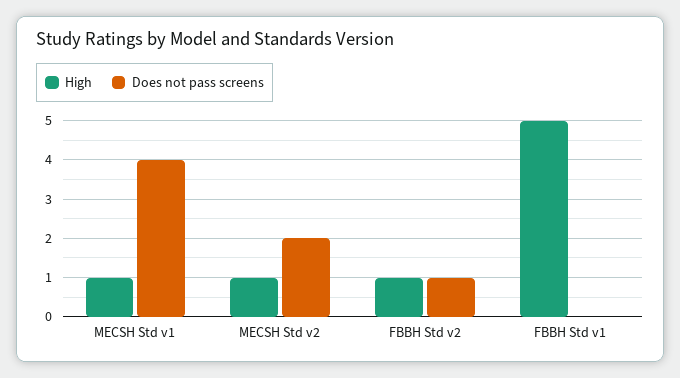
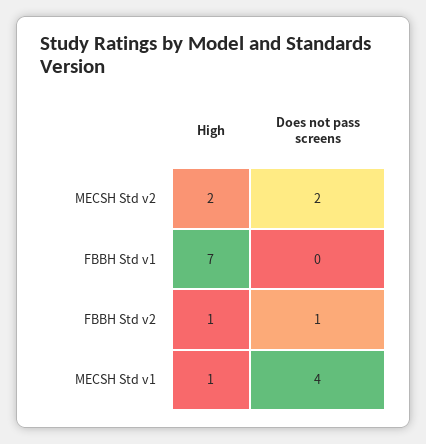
  {
    "High": {
      "MECSH Std v1": 1,
-     "MECSH Std v2": 1,
+     "MECSH Std v2": 2,
      "FBBH Std v2": 1,
-     "FBBH Std v1": 5
+     "FBBH Std v1": 7
    },
    "Does not pass screens": {
      "MECSH Std v1": 4,
      "MECSH Std v2": 2,
      "FBBH Std v2": 1,
      "FBBH Std v1": 0
    }
  }

